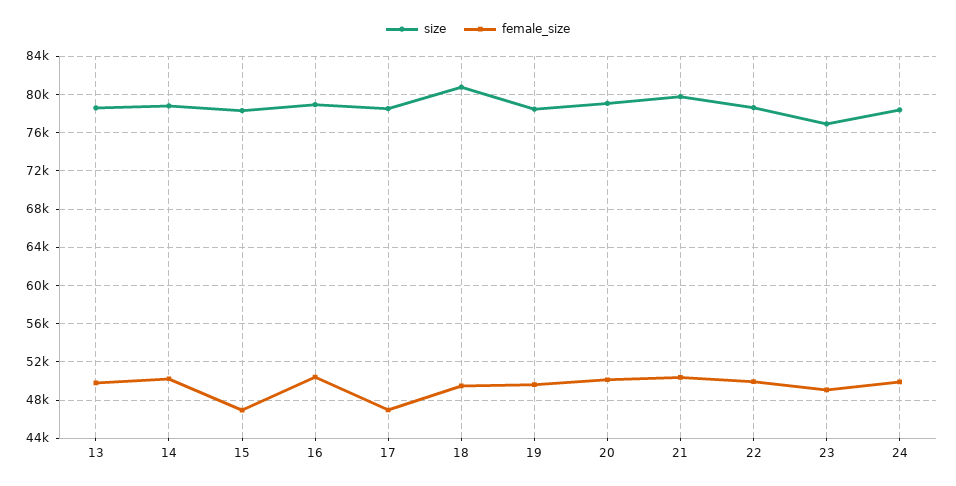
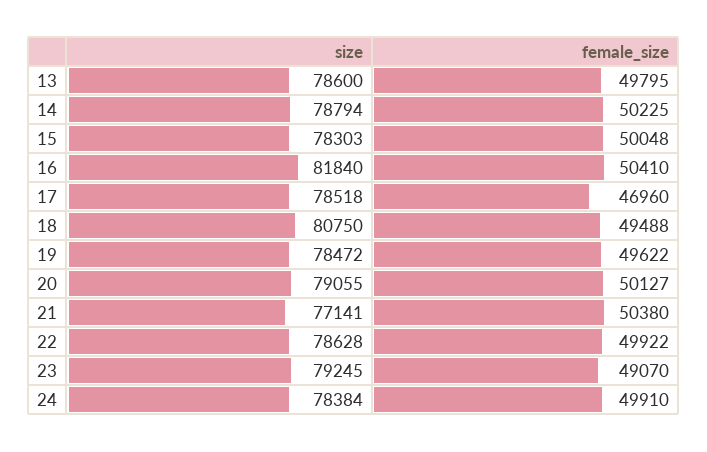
  {
    "size": {
      "13": 78600,
      "14": 78794,
      "15": 78303,
-     "16": 79000,
+     "16": 81840,
      "17": 78518,
      "18": 80750,
      "19": 78472,
      "20": 79055,
-     "21": 80000,
+     "21": 77141,
      "22": 78628,
-     "23": 77000,
+     "23": 79245,
      "24": 78384
    },
    "female_size": {
      "13": 49795,
      "14": 50225,
-     "15": 47000,
+     "15": 50048,
      "16": 50410,
      "17": 46960,
      "18": 49488,
      "19": 49622,
      "20": 50127,
      "21": 50380,
      "22": 49922,
      "23": 49070,
      "24": 49910
    }
  }

